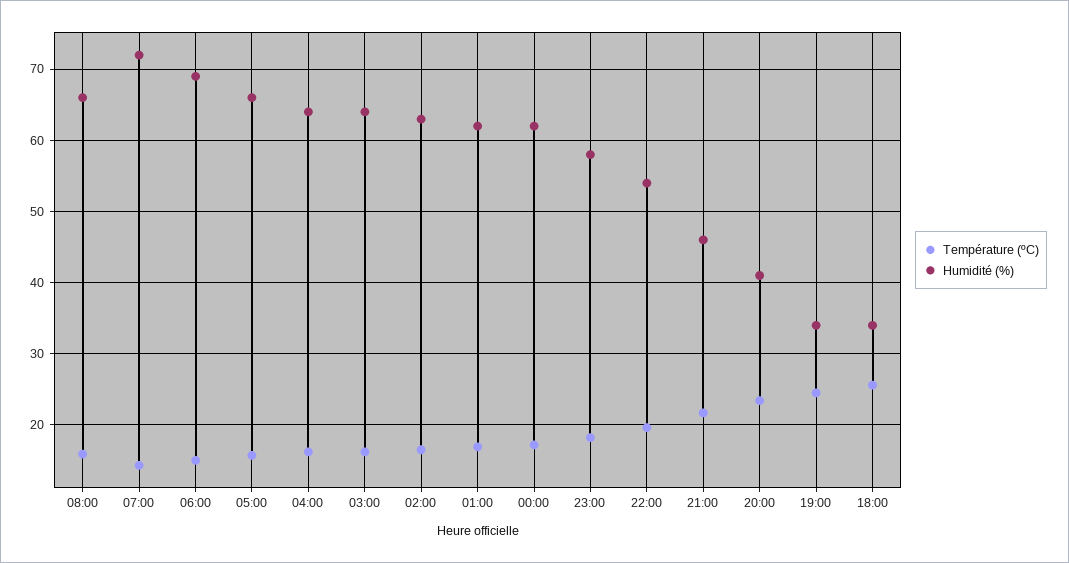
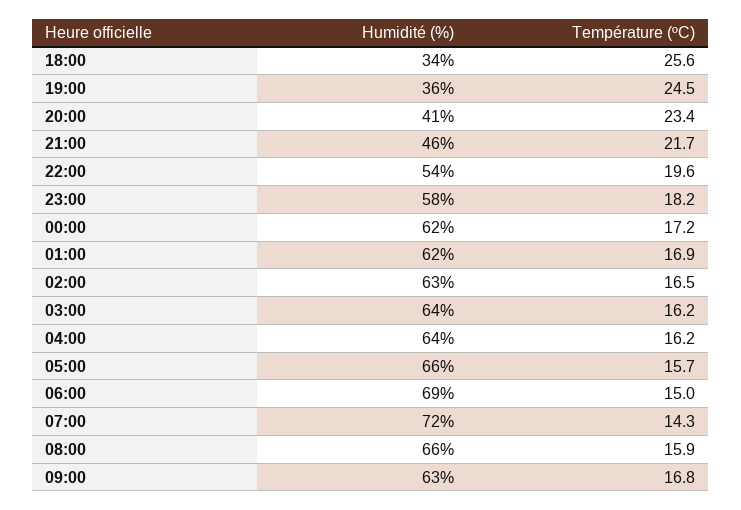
  {
    "Température (ºC)": {
      "08:00": 15.9,
      "07:00": 14.3,
      "06:00": 15,
      "05:00": 15.7,
      "04:00": 16.2,
      "03:00": 16.2,
      "02:00": 16.5,
      "01:00": 16.9,
      "00:00": 17.2,
      "23:00": 18.2,
      "22:00": 19.6,
      "21:00": 21.7,
      "20:00": 23.4,
      "19:00": 24.5,
-     "18:00": 25.6
+     "18:00": 25.6,
+     "09:00": 16.8
    },
    "Humidité (%)": {
      "08:00": 66,
      "07:00": 72,
      "06:00": 69,
      "05:00": 66,
      "04:00": 64,
      "03:00": 64,
      "02:00": 63,
      "01:00": 62,
      "00:00": 62,
      "23:00": 58,
      "22:00": 54,
      "21:00": 46,
      "20:00": 41,
-     "19:00": 34,
+     "19:00": 36,
-     "18:00": 34
+     "18:00": 34,
+     "09:00": 63
    }
  }

